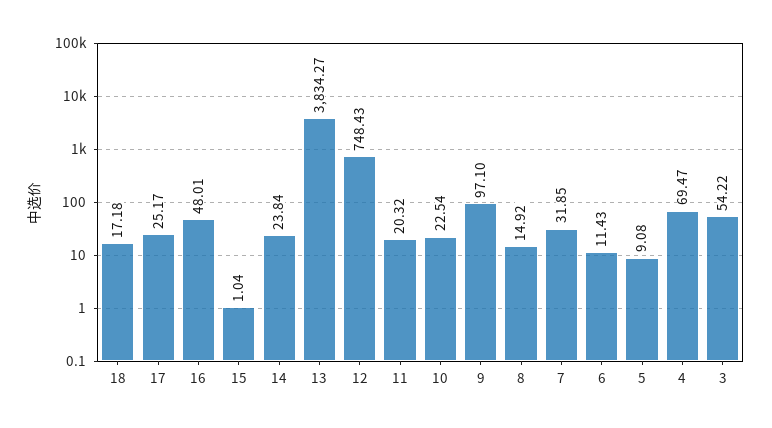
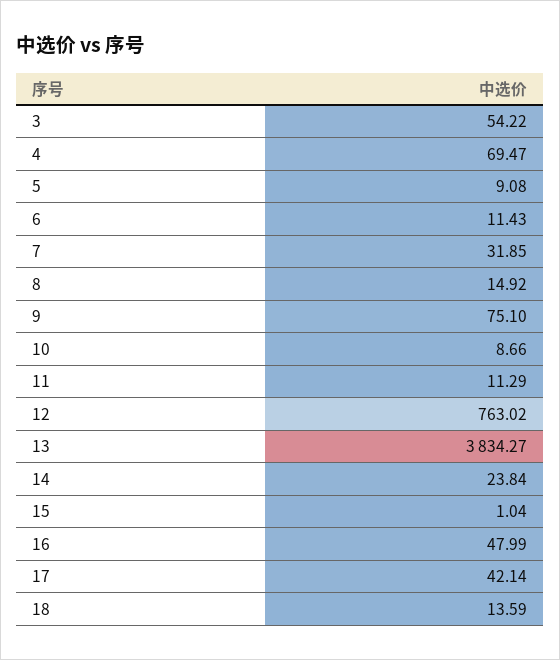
  {
-   "18": 17.18,
+   "18": 13.59,
-   "17": 25.17,
+   "17": 42.14,
-   "16": 48.01,
+   "16": 47.99,
    "15": 1.04,
    "14": 23.84,
    "13": 3834.27,
-   "12": 748.43,
+   "12": 763.02,
-   "11": 20.32,
+   "11": 11.29,
-   "10": 22.54,
+   "10": 8.66,
-   "9": 97.1,
+   "9": 75.1,
    "8": 14.92,
    "7": 31.85,
    "6": 11.43,
    "5": 9.08,
    "4": 69.47,
    "3": 54.22
  }

